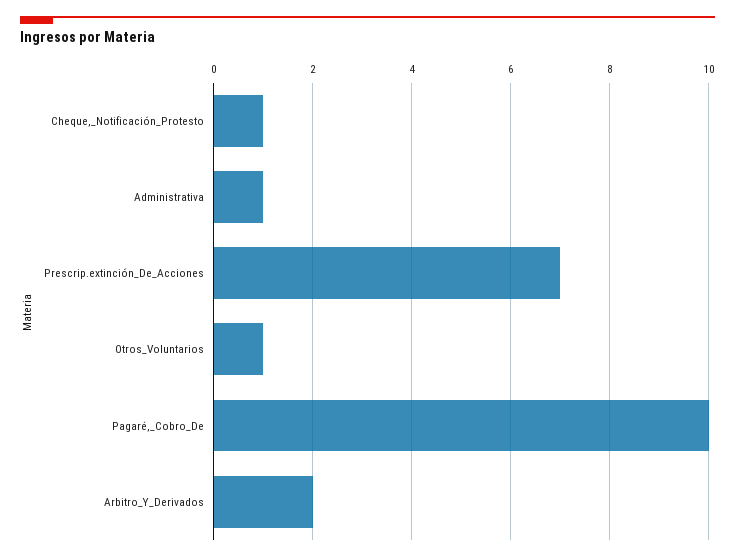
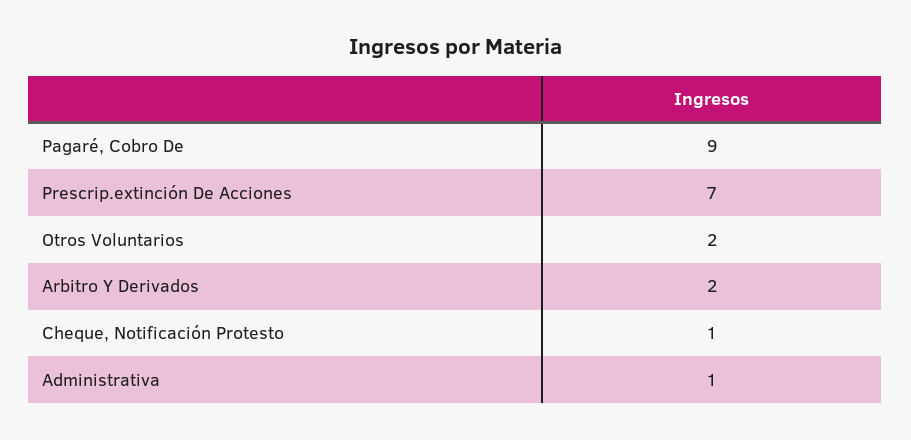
  {
    "Cheque,_Notificación_Protesto": 1,
    "Administrativa": 1,
    "Prescrip.extinción_De_Acciones": 7,
-   "Otros_Voluntarios": 1,
+   "Otros_Voluntarios": 2,
-   "Pagaré,_Cobro_De": 10,
+   "Pagaré,_Cobro_De": 9,
    "Arbitro_Y_Derivados": 2
  }

